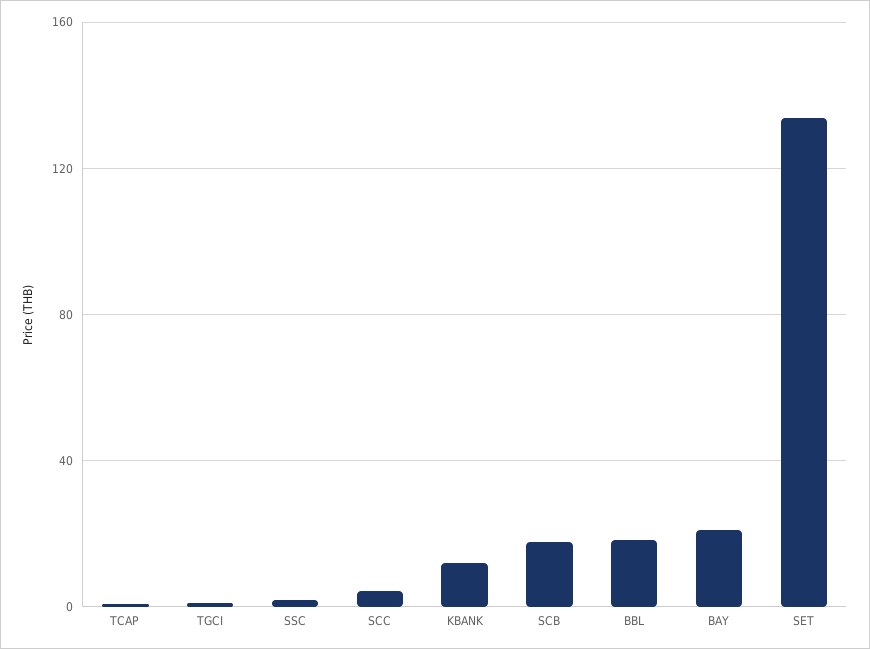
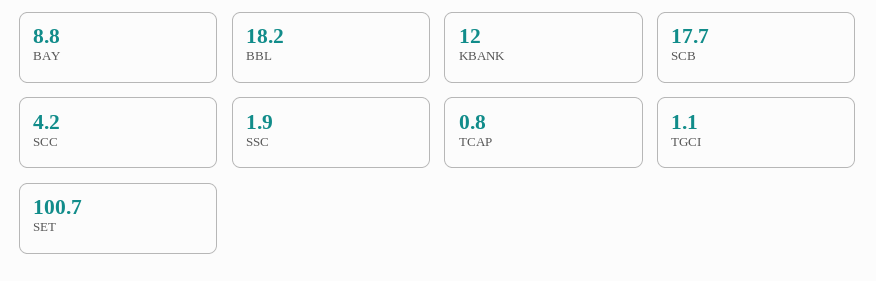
  {
    "TCAP": 0.8,
    "TGCI": 1.1,
    "SSC": 1.9,
    "SCC": 4.2,
    "KBANK": 12,
    "SCB": 17.7,
    "BBL": 18.2,
-   "BAY": 20,
+   "BAY": 8.8,
-   "SET": 135
+   "SET": 100.7
  }

